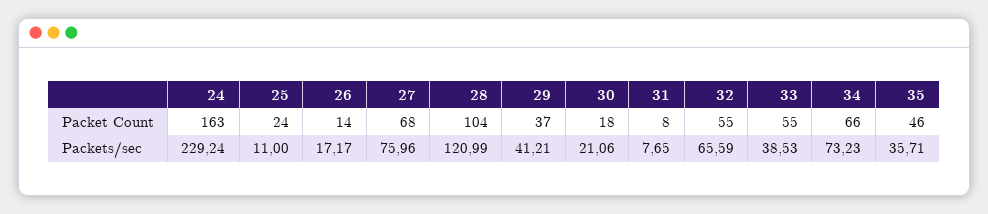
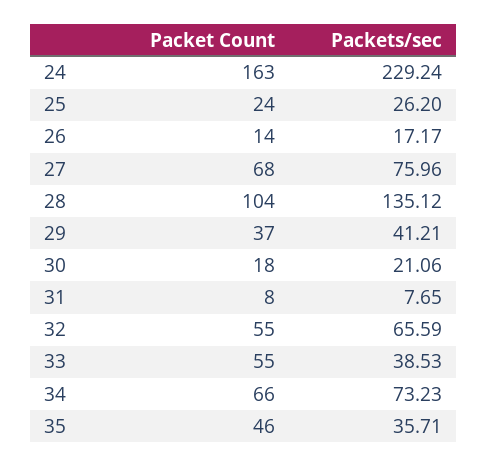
  {
    "24": {
      "Packet Count": 163,
      "Packets/sec": 229.24
    },
    "25": {
      "Packet Count": 24,
-     "Packets/sec": 11
+     "Packets/sec": 26.2
    },
    "26": {
      "Packet Count": 14,
      "Packets/sec": 17.17
    },
    "27": {
      "Packet Count": 68,
      "Packets/sec": 75.96
    },
    "28": {
      "Packet Count": 104,
-     "Packets/sec": 120.99
+     "Packets/sec": 135.12
    },
    "29": {
      "Packet Count": 37,
      "Packets/sec": 41.21
    },
    "30": {
      "Packet Count": 18,
      "Packets/sec": 21.06
    },
    "31": {
      "Packet Count": 8,
      "Packets/sec": 7.65
    },
    "32": {
      "Packet Count": 55,
      "Packets/sec": 65.59
    },
    "33": {
      "Packet Count": 55,
      "Packets/sec": 38.53
    },
    "34": {
      "Packet Count": 66,
      "Packets/sec": 73.23
    },
    "35": {
      "Packet Count": 46,
      "Packets/sec": 35.71
    }
  }

